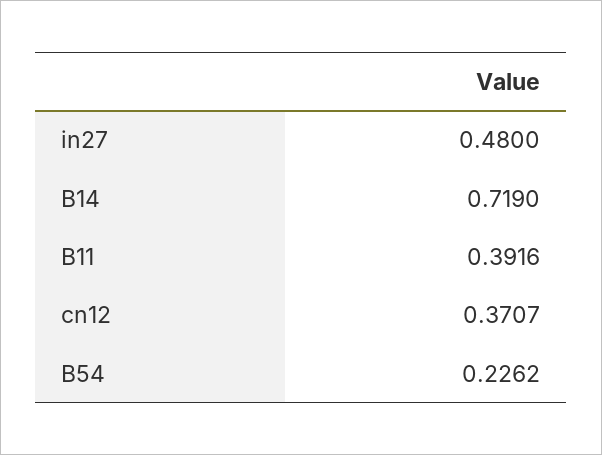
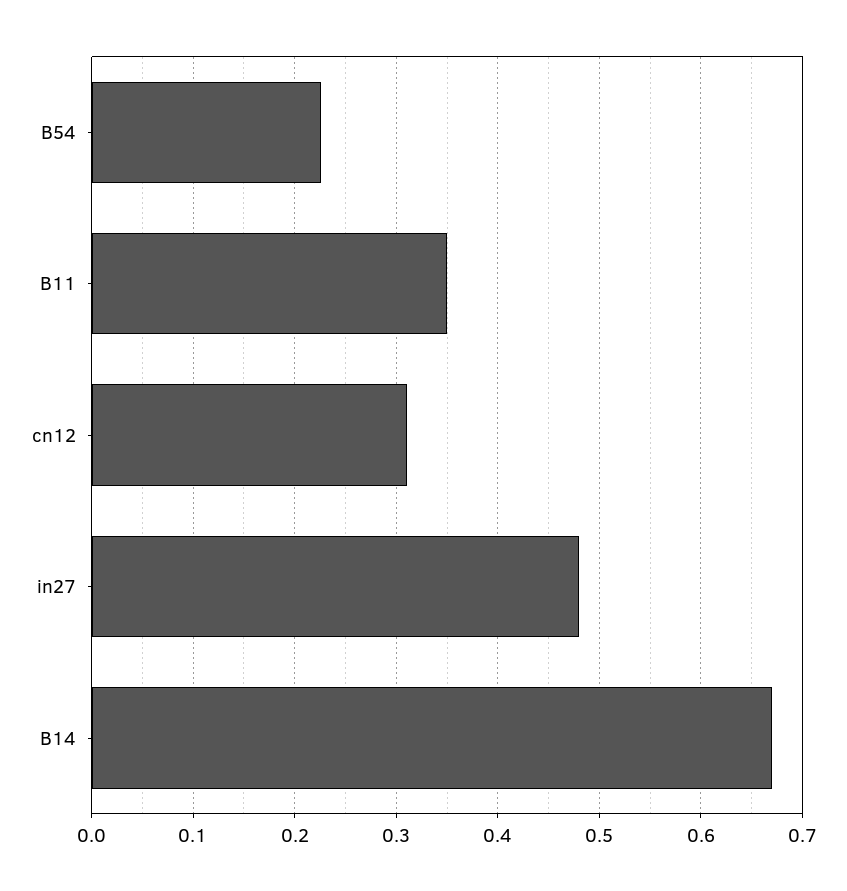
  {
    "in27": 0.48,
-   "B14": 0.719,
+   "B14": 0.67,
-   "B11": 0.3916,
+   "B11": 0.35,
-   "cn12": 0.3707,
+   "cn12": 0.31,
    "B54": 0.2262
  }

